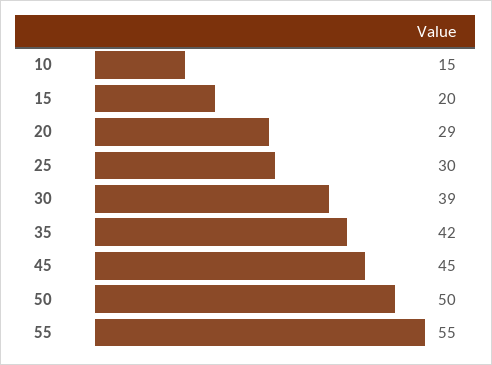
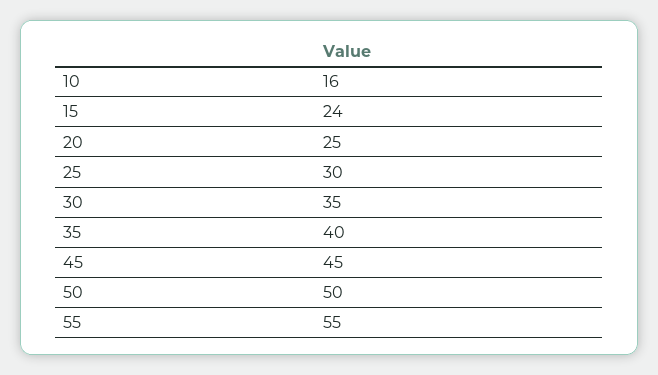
  {
-   "10": 15,
+   "10": 16,
-   "15": 20,
+   "15": 24,
-   "20": 29,
+   "20": 25,
    "25": 30,
-   "30": 39,
+   "30": 35,
-   "35": 42,
+   "35": 40,
    "45": 45,
    "50": 50,
    "55": 55
  }

